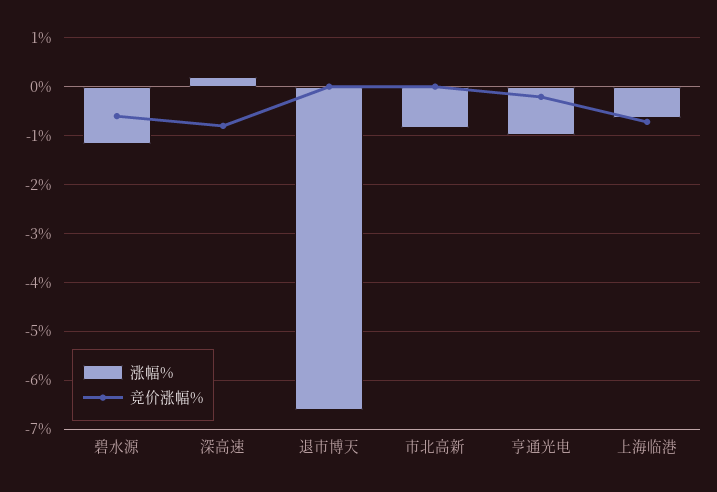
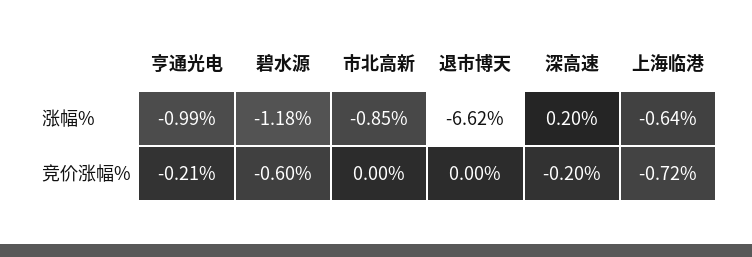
  {
    "涨幅%": {
      "碧水源": -1.18,
      "深高速": 0.2,
      "退市博天": -6.62,
      "市北高新": -0.85,
      "亨通光电": -0.99,
      "上海临港": -0.64
    },
    "竞价涨幅%": {
      "碧水源": -0.6,
-     "深高速": -0.8,
+     "深高速": -0.2,
      "退市博天": 0,
      "市北高新": 0,
      "亨通光电": -0.21,
      "上海临港": -0.72
    }
  }

